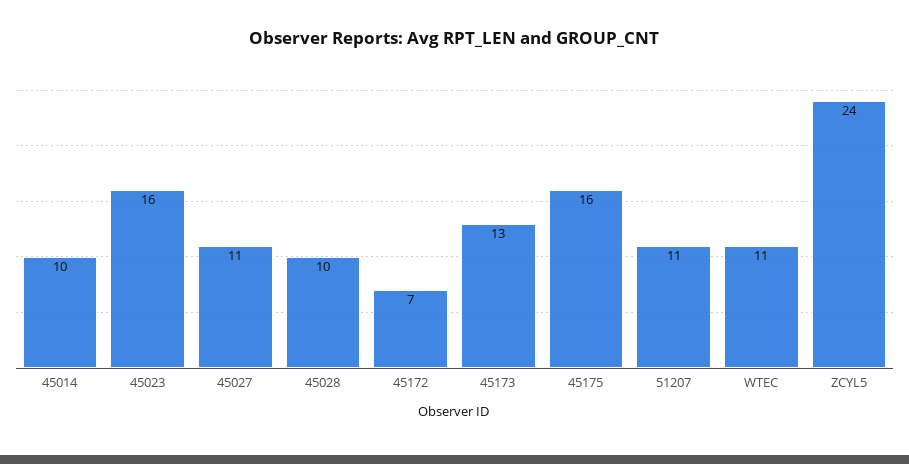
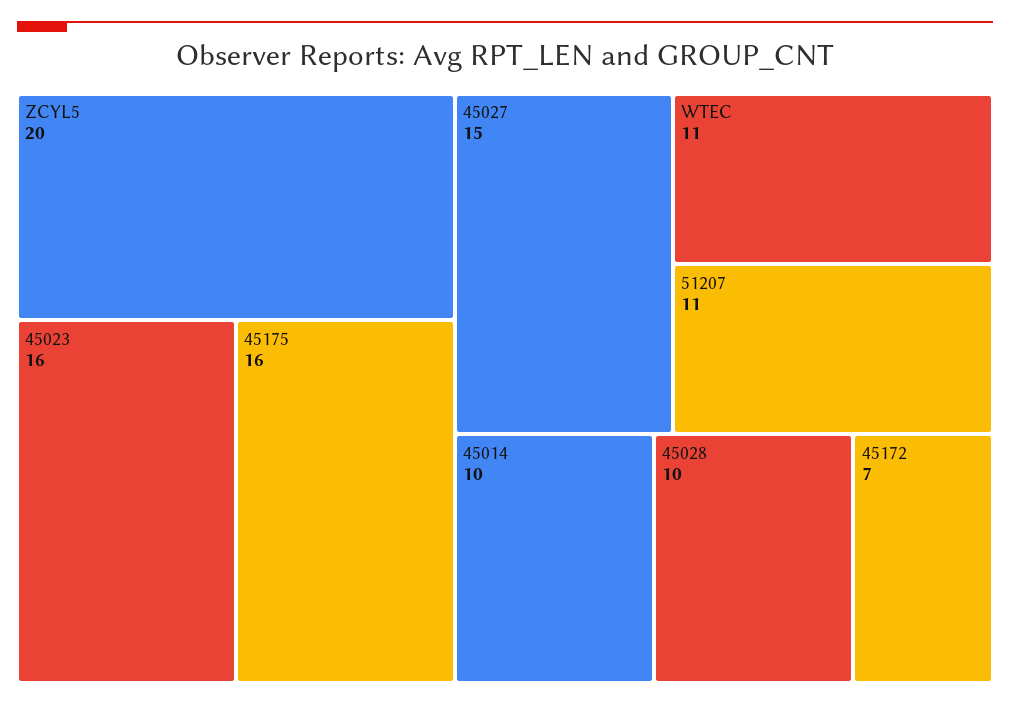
  {
    "45014": 10,
    "45023": 16,
-   "45027": 11,
+   "45027": 15,
    "45028": 10,
    "45172": 7,
-   "45173": 13,
    "45175": 16,
    "51207": 11,
    "WTEC": 11,
-   "ZCYL5": 24
+   "ZCYL5": 20
  }

